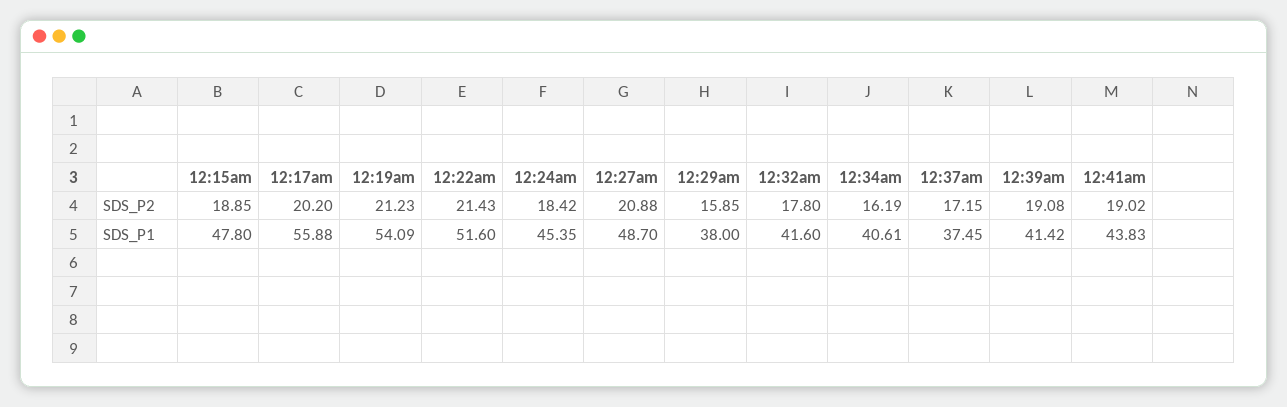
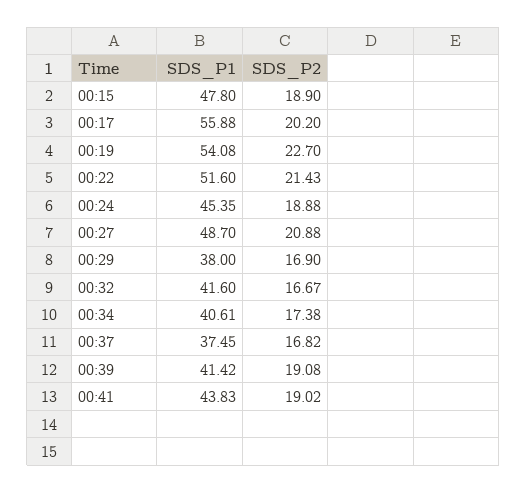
  {
    "12:15am": {
-     "SDS_P2": 18.85,
+     "SDS_P2": 18.9,
      "SDS_P1": 47.8
    },
    "12:17am": {
      "SDS_P2": 20.2,
      "SDS_P1": 55.88
    },
    "12:19am": {
-     "SDS_P2": 21.23,
+     "SDS_P2": 22.7,
-     "SDS_P1": 54.09
+     "SDS_P1": 54.08
    },
    "12:22am": {
      "SDS_P2": 21.43,
      "SDS_P1": 51.6
    },
    "12:24am": {
-     "SDS_P2": 18.42,
+     "SDS_P2": 18.88,
      "SDS_P1": 45.35
    },
    "12:27am": {
      "SDS_P2": 20.88,
      "SDS_P1": 48.7
    },
    "12:29am": {
-     "SDS_P2": 15.85,
+     "SDS_P2": 16.9,
      "SDS_P1": 38
    },
    "12:32am": {
-     "SDS_P2": 17.8,
+     "SDS_P2": 16.67,
      "SDS_P1": 41.6
    },
    "12:34am": {
-     "SDS_P2": 16.19,
+     "SDS_P2": 17.38,
      "SDS_P1": 40.61
    },
    "12:37am": {
-     "SDS_P2": 17.15,
+     "SDS_P2": 16.82,
      "SDS_P1": 37.45
    },
    "12:39am": {
      "SDS_P2": 19.08,
      "SDS_P1": 41.42
    },
    "12:41am": {
      "SDS_P2": 19.02,
      "SDS_P1": 43.83
    }
  }

